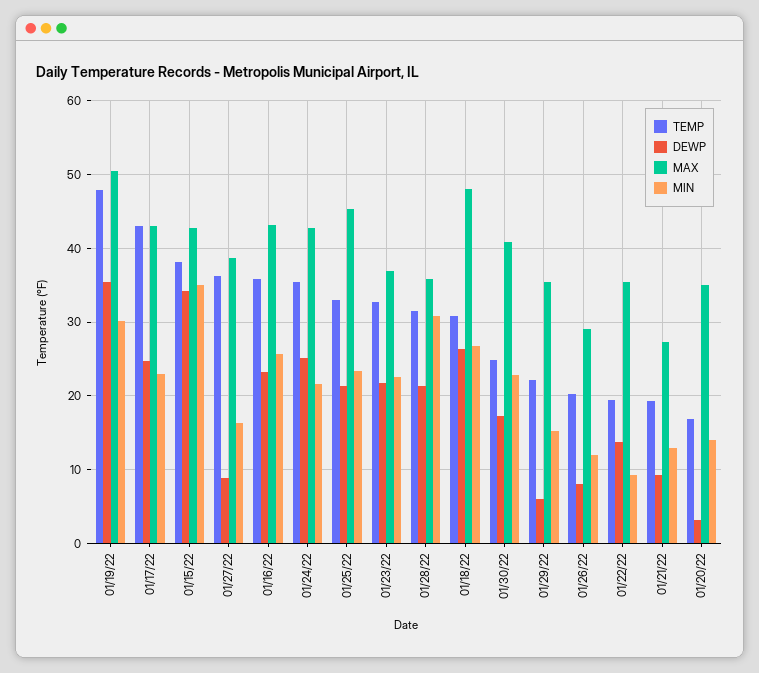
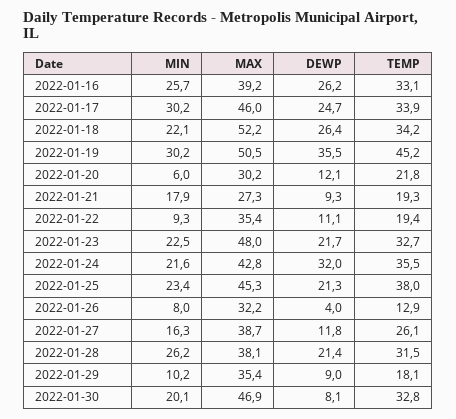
  {
    "TEMP": {
-     "01/19/22": 48,
+     "01/19/22": 45.2,
-     "01/17/22": 43,
+     "01/17/22": 33.9,
-     "01/15/22": 38,
-     "01/27/22": 36,
+     "01/27/22": 26.1,
-     "01/16/22": 36,
+     "01/16/22": 33.1,
      "01/24/22": 35.5,
-     "01/25/22": 33,
+     "01/25/22": 38,
      "01/23/22": 32.7,
      "01/28/22": 31.5,
-     "01/18/22": 31,
+     "01/18/22": 34.2,
-     "01/30/22": 25,
+     "01/30/22": 32.8,
-     "01/29/22": 22,
+     "01/29/22": 18.1,
-     "01/26/22": 20,
+     "01/26/22": 12.9,
      "01/22/22": 19.4,
      "01/21/22": 19.3,
-     "01/20/22": 17
+     "01/20/22": 21.8
    },
    "DEWP": {
      "01/19/22": 35.5,
      "01/17/22": 24.7,
-     "01/15/22": 34,
-     "01/27/22": 9,
+     "01/27/22": 11.8,
-     "01/16/22": 23,
+     "01/16/22": 26.2,
-     "01/24/22": 25,
+     "01/24/22": 32,
      "01/25/22": 21.3,
      "01/23/22": 21.7,
      "01/28/22": 21.4,
      "01/18/22": 26.4,
-     "01/30/22": 17,
+     "01/30/22": 8.1,
-     "01/29/22": 6,
+     "01/29/22": 9,
-     "01/26/22": 8,
+     "01/26/22": 4,
-     "01/22/22": 14,
+     "01/22/22": 11.1,
      "01/21/22": 9.3,
-     "01/20/22": 3
+     "01/20/22": 12.1
    },
    "MAX": {
      "01/19/22": 50.5,
-     "01/17/22": 43,
+     "01/17/22": 46,
-     "01/15/22": 43,
      "01/27/22": 38.7,
-     "01/16/22": 43,
+     "01/16/22": 39.2,
      "01/24/22": 42.8,
      "01/25/22": 45.3,
-     "01/23/22": 37,
+     "01/23/22": 48,
-     "01/28/22": 36,
+     "01/28/22": 38.1,
-     "01/18/22": 48,
+     "01/18/22": 52.2,
-     "01/30/22": 41,
+     "01/30/22": 46.9,
      "01/29/22": 35.4,
-     "01/26/22": 29,
+     "01/26/22": 32.2,
      "01/22/22": 35.4,
      "01/21/22": 27.3,
-     "01/20/22": 35
+     "01/20/22": 30.2
    },
    "MIN": {
      "01/19/22": 30.2,
-     "01/17/22": 23,
+     "01/17/22": 30.2,
-     "01/15/22": 35,
      "01/27/22": 16.3,
      "01/16/22": 25.7,
      "01/24/22": 21.6,
      "01/25/22": 23.4,
      "01/23/22": 22.5,
-     "01/28/22": 31,
+     "01/28/22": 26.2,
-     "01/18/22": 27,
+     "01/18/22": 22.1,
-     "01/30/22": 23,
+     "01/30/22": 20.1,
-     "01/29/22": 15,
+     "01/29/22": 10.2,
-     "01/26/22": 12,
+     "01/26/22": 8,
      "01/22/22": 9.3,
-     "01/21/22": 13,
+     "01/21/22": 17.9,
-     "01/20/22": 14
+     "01/20/22": 6
    }
  }

